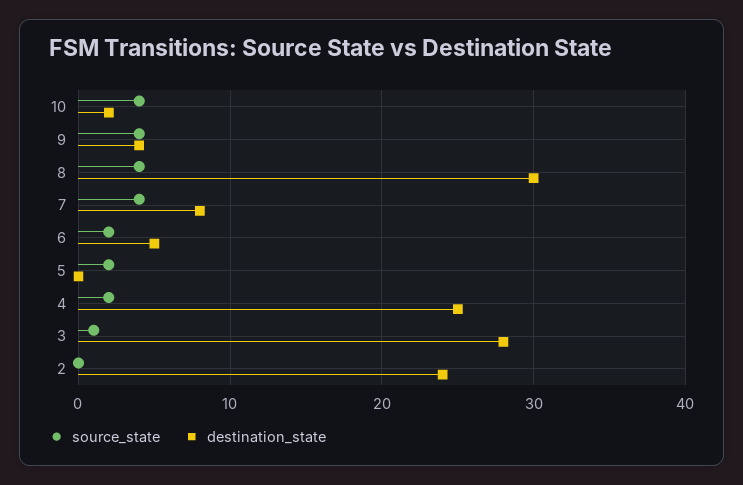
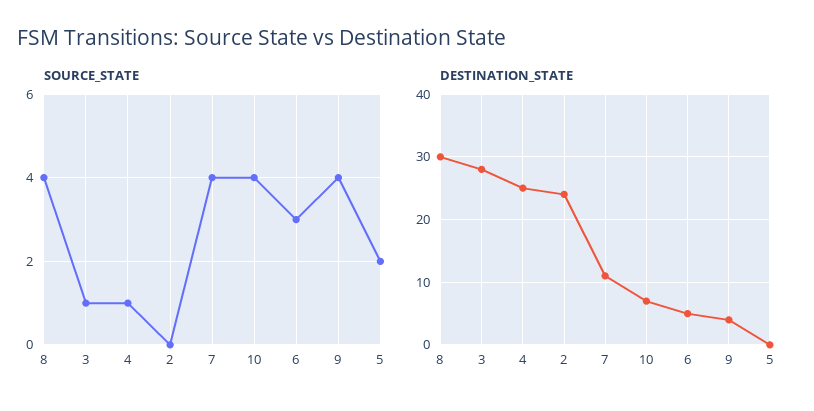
  {
    "source_state": {
      "10": 4,
      "9": 4,
      "8": 4,
      "7": 4,
-     "6": 2,
+     "6": 3,
      "5": 2,
-     "4": 2,
+     "4": 1,
      "3": 1,
      "2": 0
    },
    "destination_state": {
-     "10": 2,
+     "10": 7,
      "9": 4,
      "8": 30,
-     "7": 8,
+     "7": 11,
      "6": 5,
      "5": 0,
      "4": 25,
      "3": 28,
      "2": 24
    }
  }

